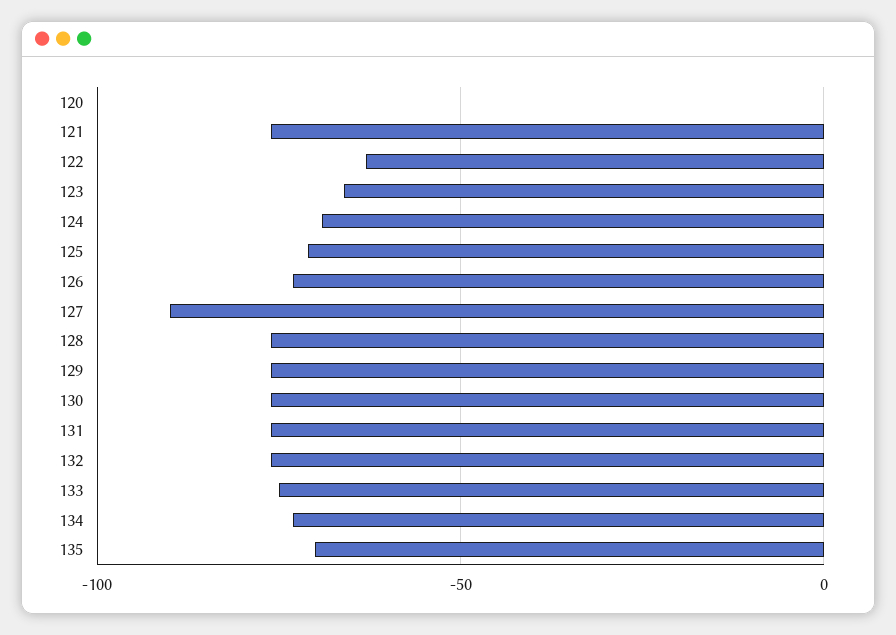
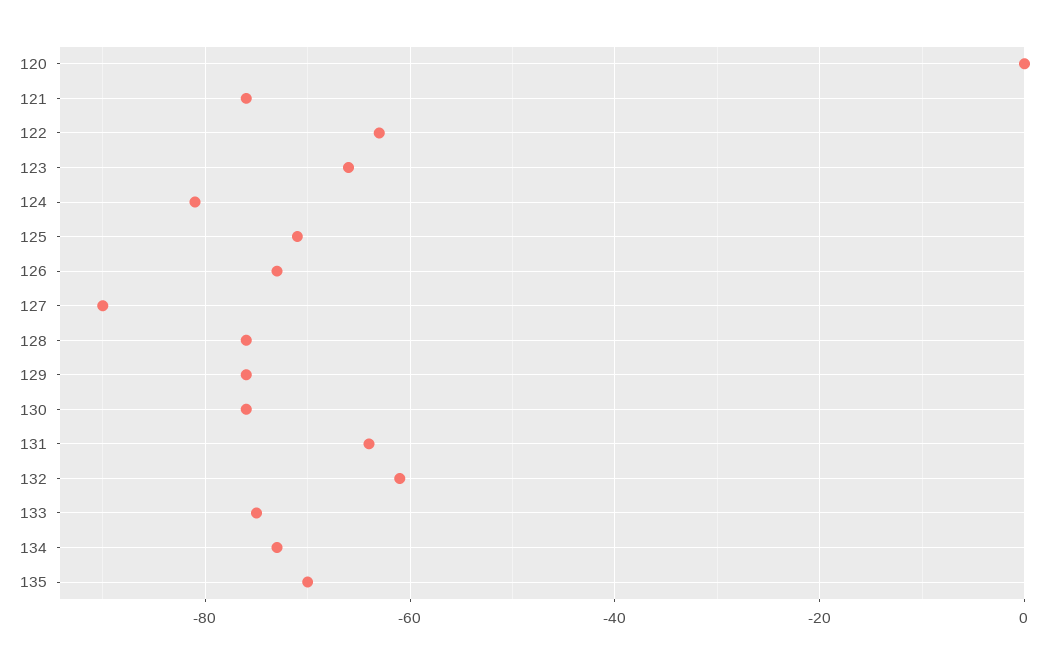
  {
    "120": 0,
    "121": -75,
    "122": -65,
    "123": -65,
-   "124": -70,
+   "124": -80,
    "125": -70,
    "126": -75,
    "127": -90,
    "128": -75,
    "129": -75,
    "130": -75,
-   "131": -75,
+   "131": -65,
-   "132": -75,
+   "132": -60,
    "133": -75,
    "134": -75,
    "135": -70
  }

